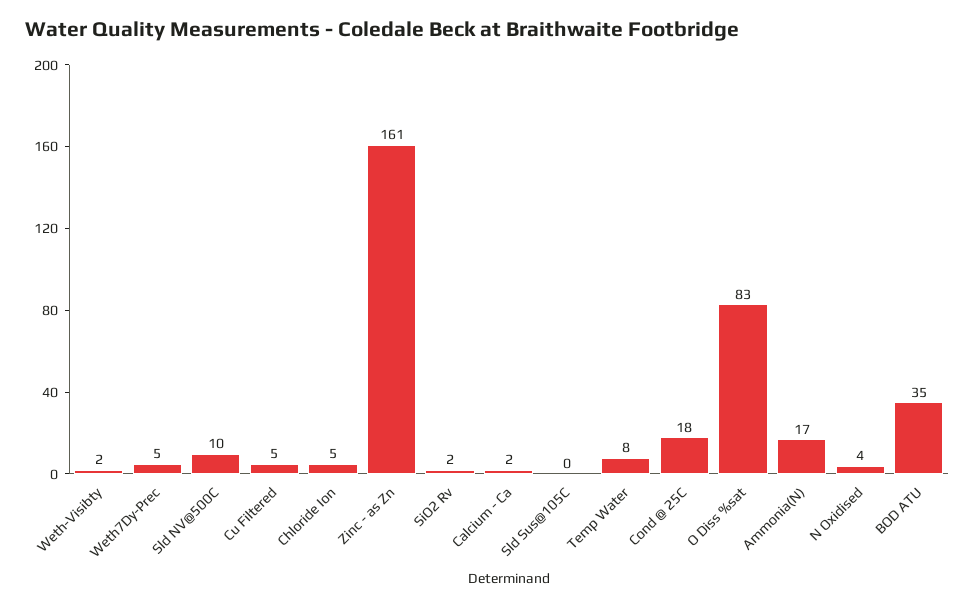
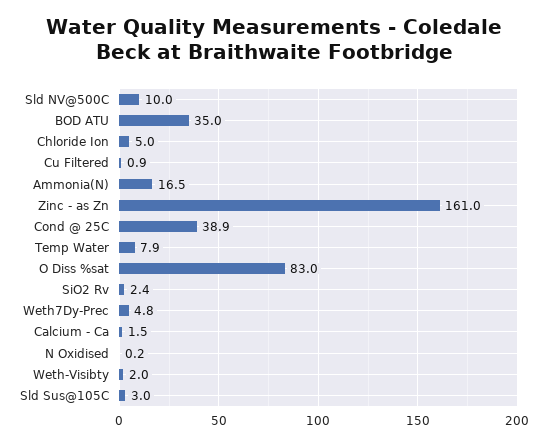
  {
    "Weth-Visibty": 2,
    "Weth7Dy-Prec": 4.8,
    "Sld NV@500C": 10,
-   "Cu Filtered": 5,
+   "Cu Filtered": 0.9,
    "Chloride Ion": 5,
    "Zinc - as Zn": 161,
    "SiO2 Rv": 2.4,
    "Calcium - Ca": 1.5,
-   "Sld Sus@105C": 0,
+   "Sld Sus@105C": 3,
    "Temp Water": 7.9,
-   "Cond @ 25C": 18,
+   "Cond @ 25C": 38.9,
    "O Diss %sat": 83,
    "Ammonia(N)": 16.5,
-   "N Oxidised": 4,
+   "N Oxidised": 0.2,
    "BOD ATU": 35
  }

